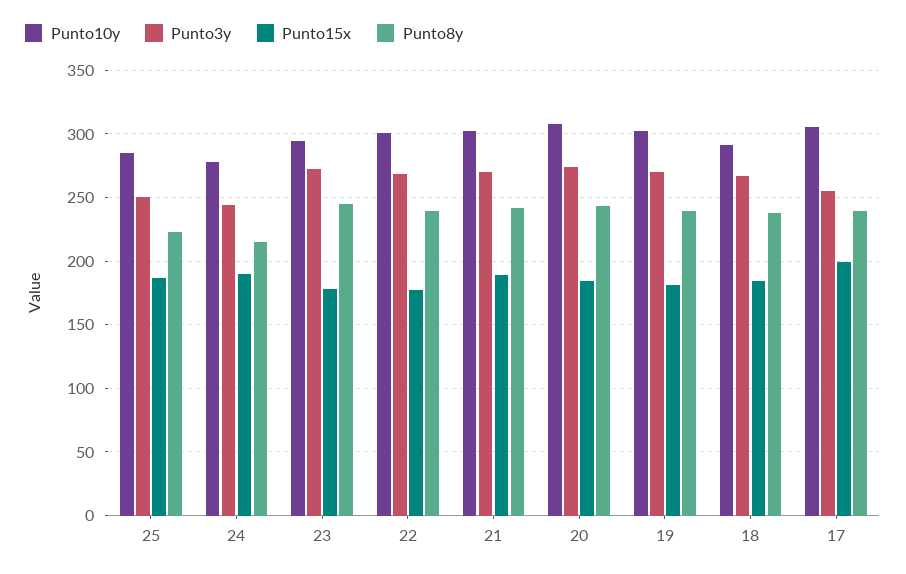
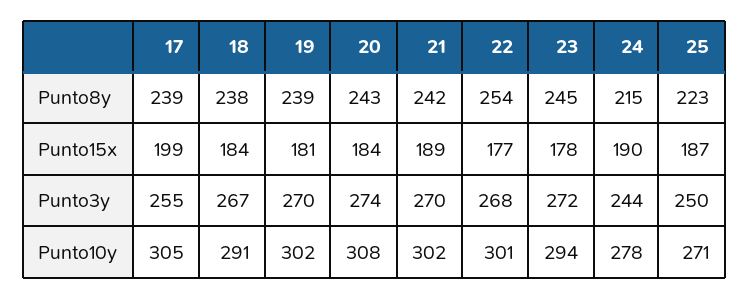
  {
    "Punto10y": {
-     "25": 285,
+     "25": 271,
      "24": 278,
      "23": 294,
      "22": 301,
      "21": 302,
      "20": 308,
      "19": 302,
      "18": 291,
      "17": 305
    },
    "Punto3y": {
      "25": 250,
      "24": 244,
      "23": 272,
      "22": 268,
      "21": 270,
      "20": 274,
      "19": 270,
      "18": 267,
      "17": 255
    },
    "Punto15x": {
      "25": 187,
      "24": 190,
      "23": 178,
      "22": 177,
      "21": 189,
      "20": 184,
      "19": 181,
      "18": 184,
      "17": 199
    },
    "Punto8y": {
      "25": 223,
      "24": 215,
      "23": 245,
-     "22": 240,
+     "22": 254,
      "21": 242,
      "20": 243,
      "19": 239,
      "18": 238,
      "17": 239
    }
  }

